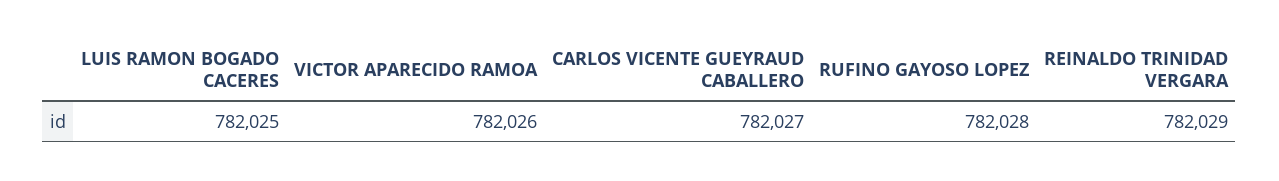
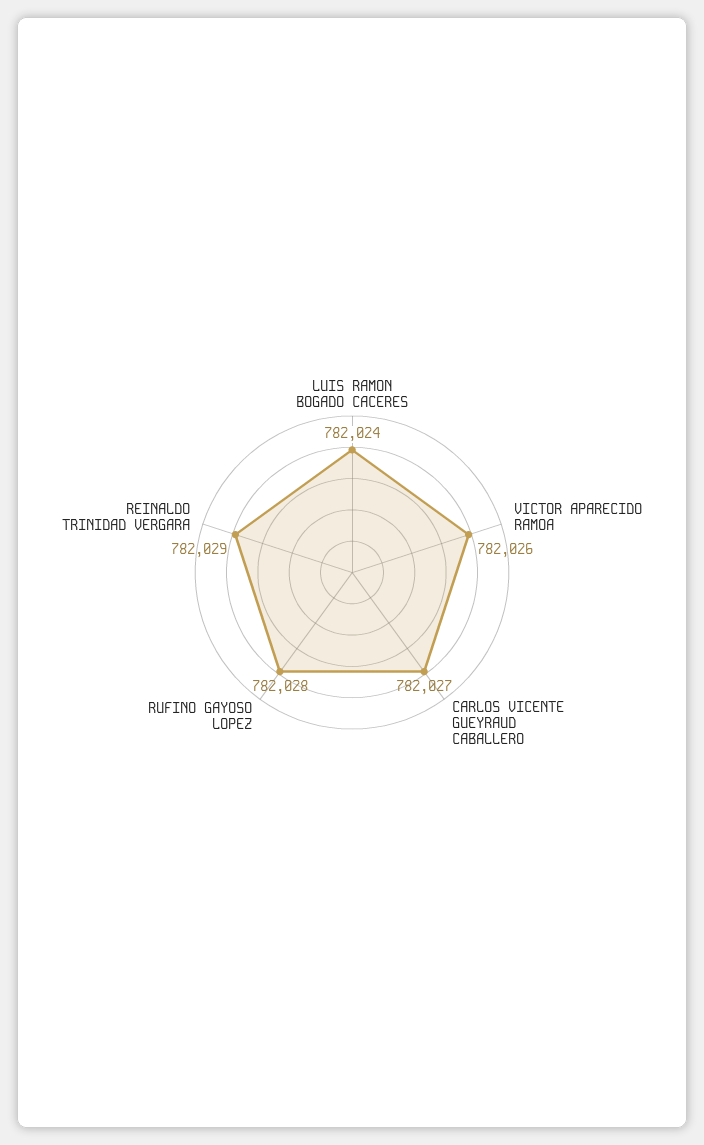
  {
-   "LUIS RAMON BOGADO CACERES": 782025,
+   "LUIS RAMON BOGADO CACERES": 782024,
    "VICTOR APARECIDO RAMOA": 782026,
    "CARLOS VICENTE GUEYRAUD CABALLERO": 782027,
    "RUFINO GAYOSO LOPEZ": 782028,
    "REINALDO TRINIDAD VERGARA": 782029
  }

